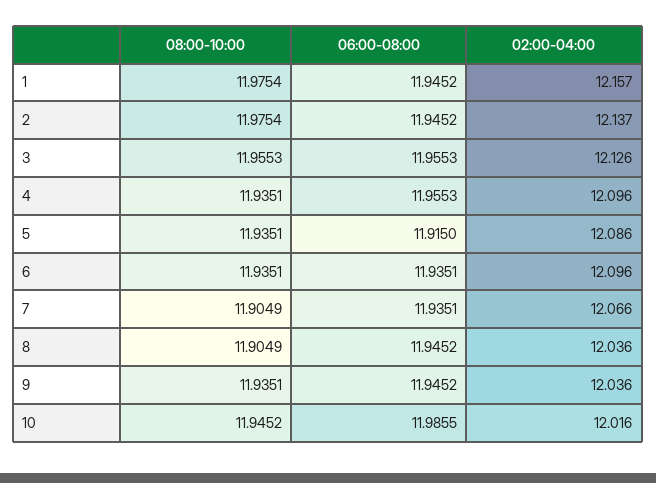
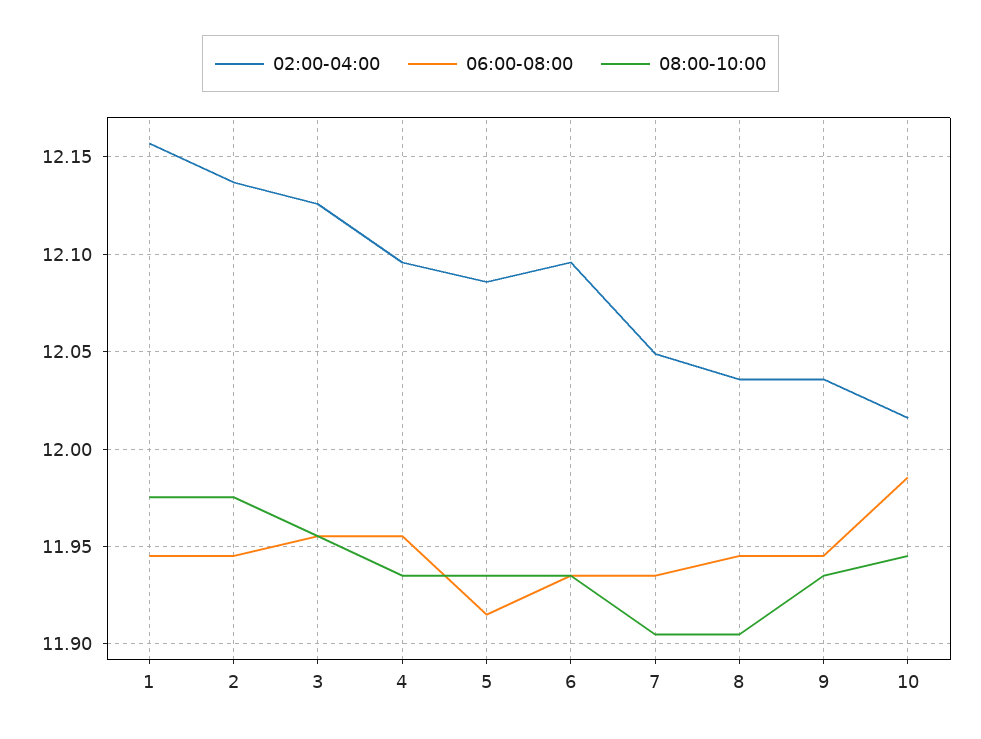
  {
    "08:00-10:00": {
      "1": 11.9754,
      "2": 11.9754,
      "3": 11.9553,
      "4": 11.9351,
      "5": 11.9351,
      "6": 11.9351,
      "7": 11.9049,
      "8": 11.9049,
      "9": 11.9351,
      "10": 11.9452
    },
    "06:00-08:00": {
      "1": 11.9452,
      "2": 11.9452,
      "3": 11.9553,
      "4": 11.9553,
      "5": 11.915,
      "6": 11.9351,
      "7": 11.9351,
      "8": 11.9452,
      "9": 11.9452,
      "10": 11.9855
    },
    "02:00-04:00": {
      "1": 12.157,
      "2": 12.137,
      "3": 12.126,
      "4": 12.096,
      "5": 12.086,
      "6": 12.096,
-     "7": 12.066,
+     "7": 12.05,
      "8": 12.036,
      "9": 12.036,
      "10": 12.016
    }
  }

